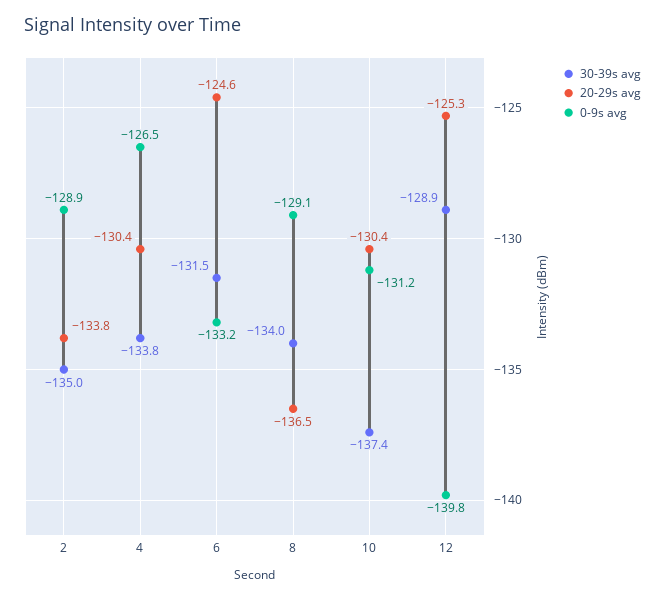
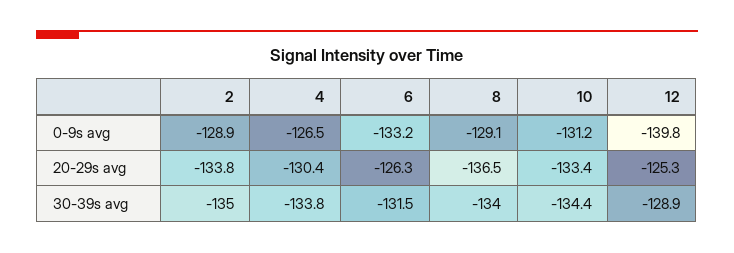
  {
    "30-39s avg": {
      "2": -135,
      "4": -133.8,
      "6": -131.5,
      "8": -134,
-     "10": -137.4,
+     "10": -134.4,
      "12": -128.9
    },
    "20-29s avg": {
      "2": -133.8,
      "4": -130.4,
-     "6": -124.6,
+     "6": -126.3,
      "8": -136.5,
-     "10": -130.4,
+     "10": -133.4,
      "12": -125.3
    },
    "0-9s avg": {
      "2": -128.9,
      "4": -126.5,
      "6": -133.2,
      "8": -129.1,
      "10": -131.2,
      "12": -139.8
    }
  }

